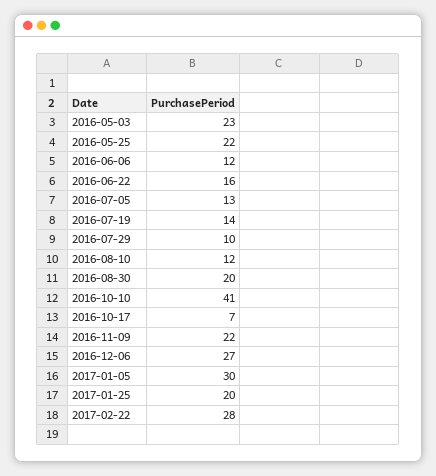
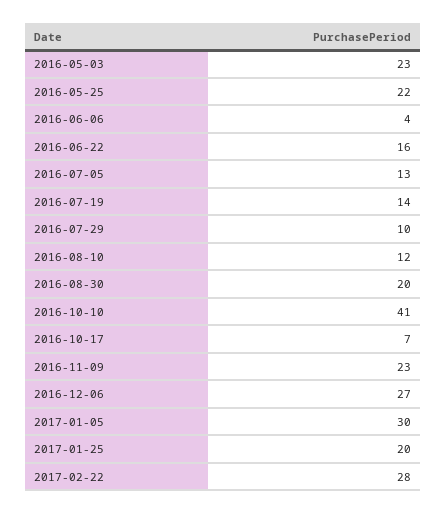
  {
    "2016-05-03": 23,
    "2016-05-25": 22,
-   "2016-06-06": 12,
+   "2016-06-06": 4,
    "2016-06-22": 16,
    "2016-07-05": 13,
    "2016-07-19": 14,
    "2016-07-29": 10,
    "2016-08-10": 12,
    "2016-08-30": 20,
    "2016-10-10": 41,
    "2016-10-17": 7,
-   "2016-11-09": 22,
+   "2016-11-09": 23,
    "2016-12-06": 27,
    "2017-01-05": 30,
    "2017-01-25": 20,
    "2017-02-22": 28
  }

